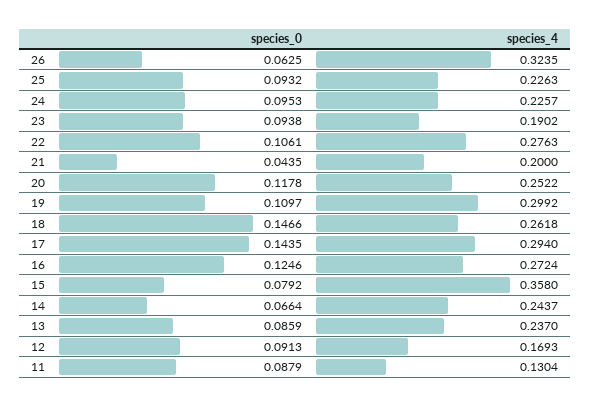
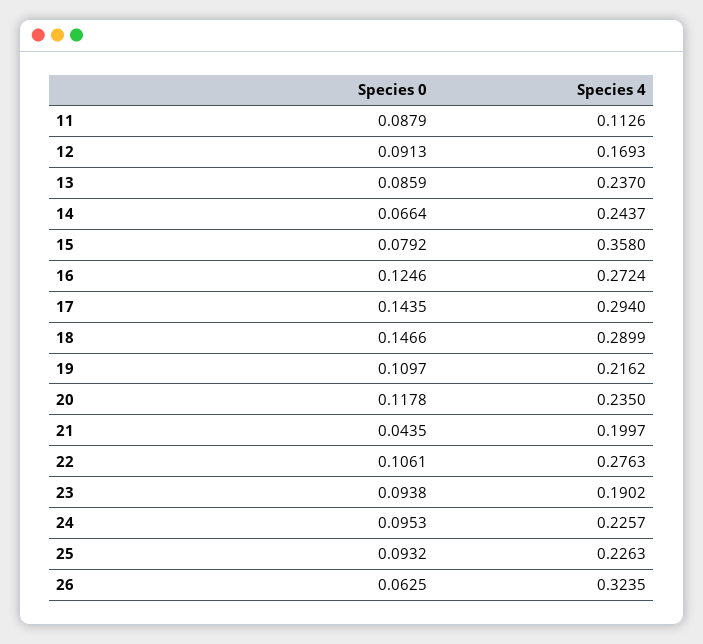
  {
    "species_0": {
      "26": 0.0625,
      "25": 0.0932,
      "24": 0.0953,
      "23": 0.0938,
      "22": 0.1061,
      "21": 0.0435,
      "20": 0.1178,
      "19": 0.1097,
      "18": 0.1466,
      "17": 0.1435,
      "16": 0.1246,
      "15": 0.0792,
      "14": 0.0664,
      "13": 0.0859,
      "12": 0.0913,
      "11": 0.0879
    },
    "species_4": {
      "26": 0.3235,
      "25": 0.2263,
      "24": 0.2257,
      "23": 0.1902,
      "22": 0.2763,
-     "21": 0.2,
+     "21": 0.1997,
-     "20": 0.2522,
+     "20": 0.235,
-     "19": 0.2992,
+     "19": 0.2162,
-     "18": 0.2618,
+     "18": 0.2899,
      "17": 0.294,
      "16": 0.2724,
      "15": 0.358,
      "14": 0.2437,
      "13": 0.237,
      "12": 0.1693,
-     "11": 0.1304
+     "11": 0.1126
    }
  }

